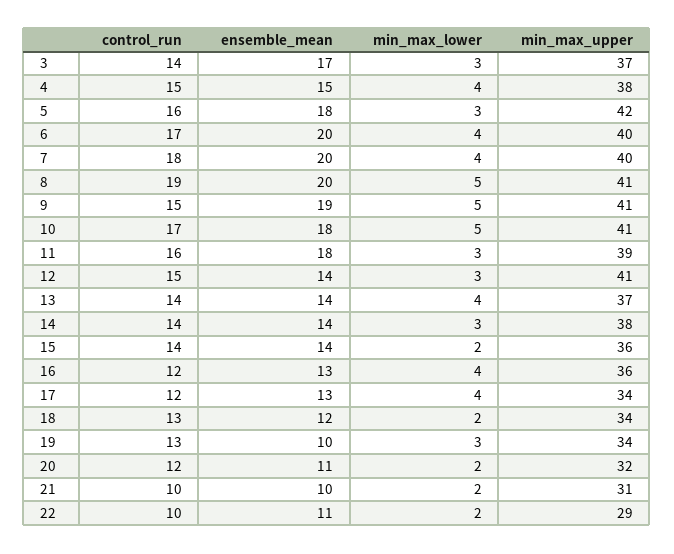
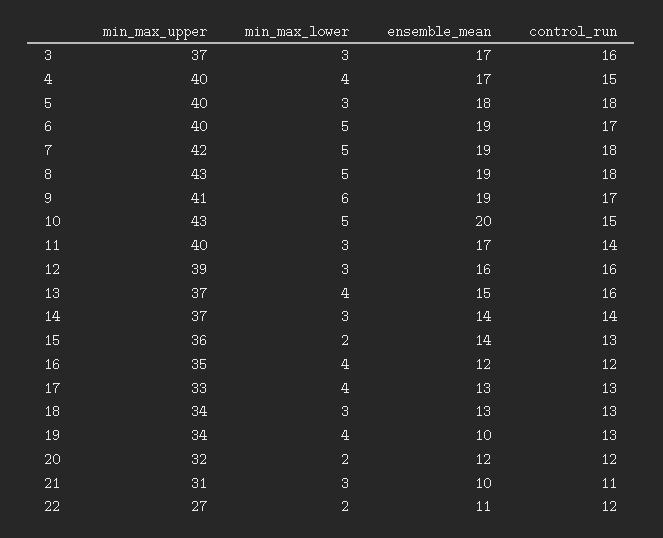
  {
    "control_run": {
-     "3": 14,
+     "3": 16,
      "4": 15,
-     "5": 16,
+     "5": 18,
      "6": 17,
      "7": 18,
-     "8": 19,
+     "8": 18,
-     "9": 15,
+     "9": 17,
-     "10": 17,
+     "10": 15,
-     "11": 16,
+     "11": 14,
-     "12": 15,
+     "12": 16,
-     "13": 14,
+     "13": 16,
      "14": 14,
-     "15": 14,
+     "15": 13,
      "16": 12,
-     "17": 12,
+     "17": 13,
      "18": 13,
      "19": 13,
      "20": 12,
-     "21": 10,
+     "21": 11,
-     "22": 10
+     "22": 12
    },
    "ensemble_mean": {
      "3": 17,
-     "4": 15,
+     "4": 17,
      "5": 18,
-     "6": 20,
+     "6": 19,
-     "7": 20,
+     "7": 19,
-     "8": 20,
+     "8": 19,
      "9": 19,
-     "10": 18,
+     "10": 20,
-     "11": 18,
+     "11": 17,
-     "12": 14,
+     "12": 16,
-     "13": 14,
+     "13": 15,
      "14": 14,
      "15": 14,
-     "16": 13,
+     "16": 12,
      "17": 13,
-     "18": 12,
+     "18": 13,
      "19": 10,
-     "20": 11,
+     "20": 12,
      "21": 10,
      "22": 11
    },
    "min_max_lower": {
      "3": 3,
      "4": 4,
      "5": 3,
-     "6": 4,
+     "6": 5,
-     "7": 4,
+     "7": 5,
      "8": 5,
-     "9": 5,
+     "9": 6,
      "10": 5,
      "11": 3,
      "12": 3,
      "13": 4,
      "14": 3,
      "15": 2,
      "16": 4,
      "17": 4,
-     "18": 2,
+     "18": 3,
-     "19": 3,
+     "19": 4,
      "20": 2,
-     "21": 2,
+     "21": 3,
      "22": 2
    },
    "min_max_upper": {
      "3": 37,
-     "4": 38,
+     "4": 40,
-     "5": 42,
+     "5": 40,
      "6": 40,
-     "7": 40,
+     "7": 42,
-     "8": 41,
+     "8": 43,
      "9": 41,
-     "10": 41,
+     "10": 43,
-     "11": 39,
+     "11": 40,
-     "12": 41,
+     "12": 39,
      "13": 37,
-     "14": 38,
+     "14": 37,
      "15": 36,
-     "16": 36,
+     "16": 35,
-     "17": 34,
+     "17": 33,
      "18": 34,
      "19": 34,
      "20": 32,
      "21": 31,
-     "22": 29
+     "22": 27
    }
  }

